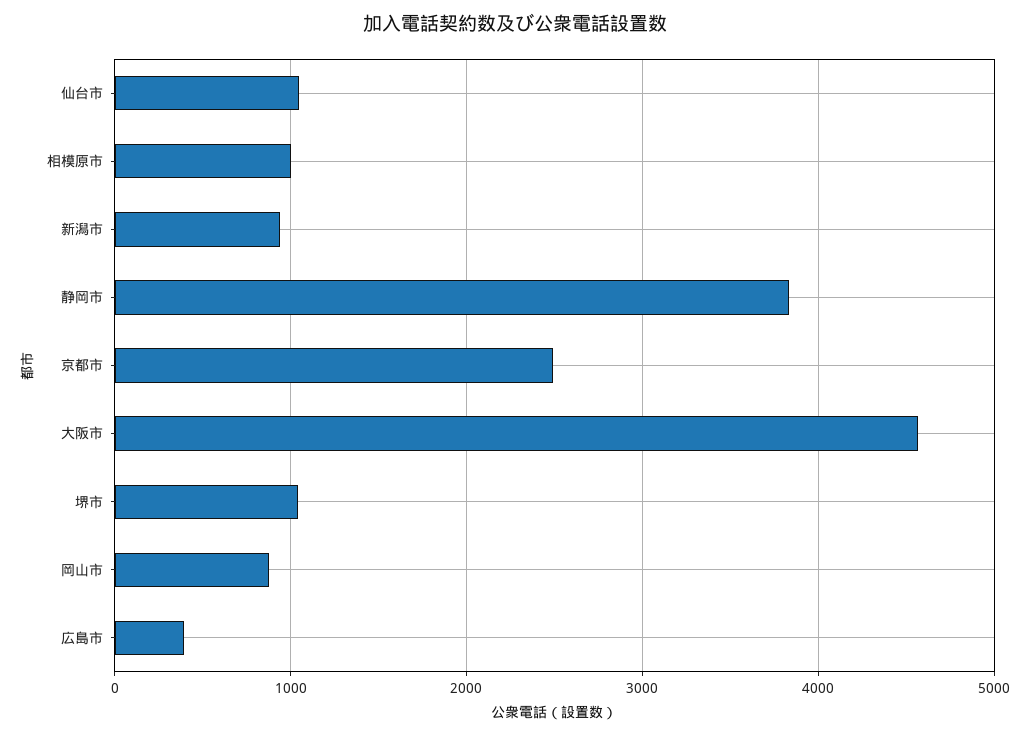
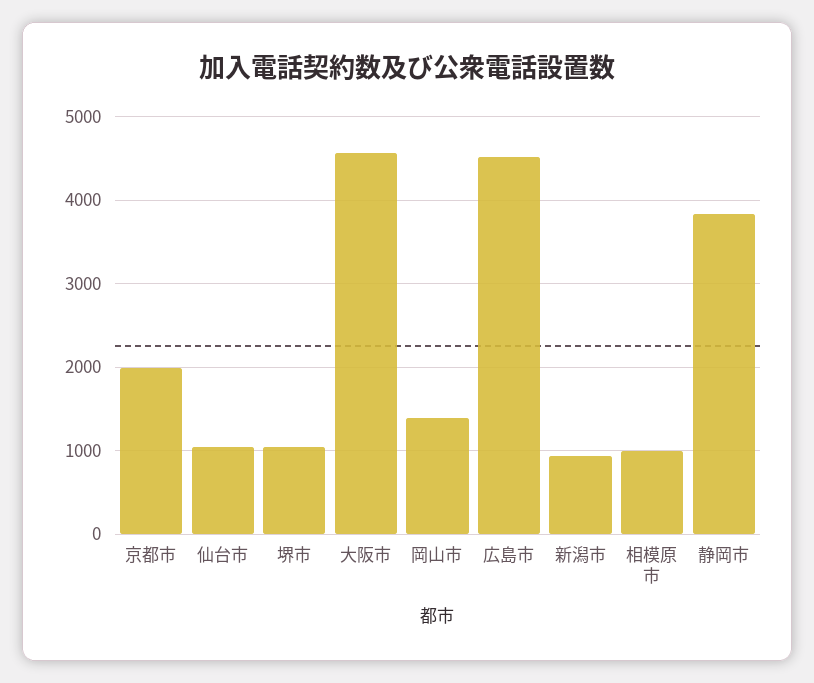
  {
    "仙台市": 1000,
    "相模原市": 1000,
    "新潟市": 900,
    "静岡市": 3800,
-   "京都市": 2500,
+   "京都市": 2000,
    "大阪市": 4600,
    "堺市": 1000,
-   "岡山市": 900,
+   "岡山市": 1400,
-   "広島市": 400
+   "広島市": 4500
  }

